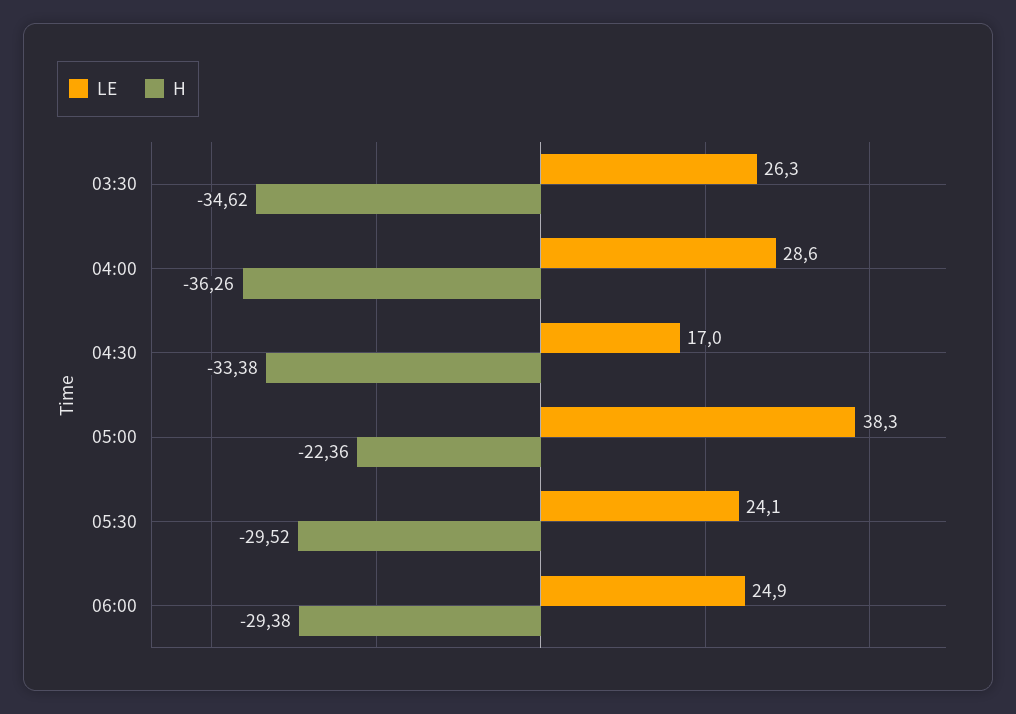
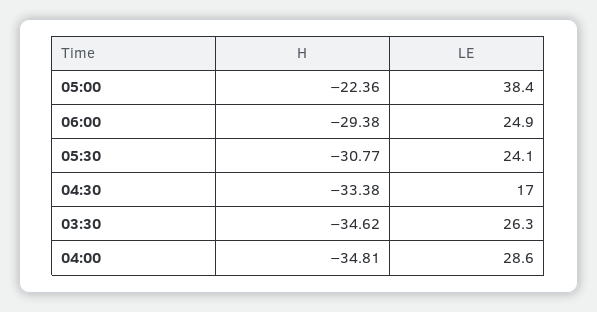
  {
    "LE": {
      "03:30": 26.3,
      "04:00": 28.6,
      "04:30": 17,
-     "05:00": 38.3,
+     "05:00": 38.4,
      "05:30": 24.1,
      "06:00": 24.9
    },
    "H": {
      "03:30": -34.62,
-     "04:00": -36.26,
+     "04:00": -34.81,
      "04:30": -33.38,
      "05:00": -22.36,
-     "05:30": -29.52,
+     "05:30": -30.77,
      "06:00": -29.38
    }
  }

